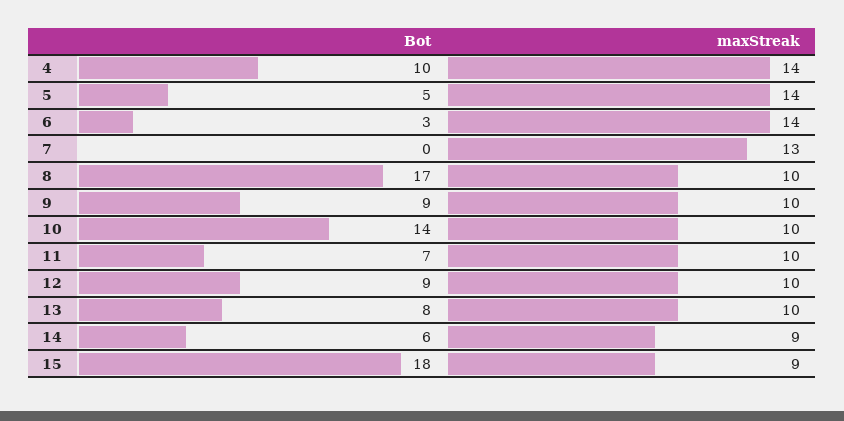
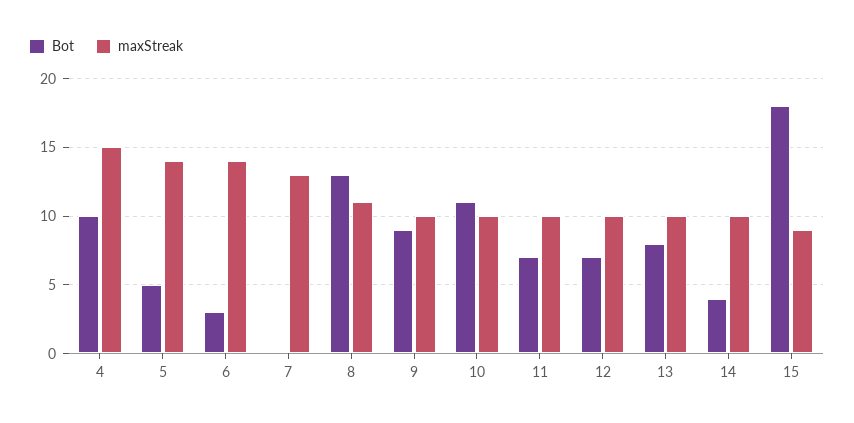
  {
    "Bot": {
      "4": 10,
      "5": 5,
      "6": 3,
      "7": 0,
-     "8": 17,
+     "8": 13,
      "9": 9,
-     "10": 14,
+     "10": 11,
      "11": 7,
-     "12": 9,
+     "12": 7,
      "13": 8,
-     "14": 6,
+     "14": 4,
      "15": 18
    },
    "maxStreak": {
-     "4": 14,
+     "4": 15,
      "5": 14,
      "6": 14,
      "7": 13,
-     "8": 10,
+     "8": 11,
      "9": 10,
      "10": 10,
      "11": 10,
      "12": 10,
      "13": 10,
-     "14": 9,
+     "14": 10,
      "15": 9
    }
  }

